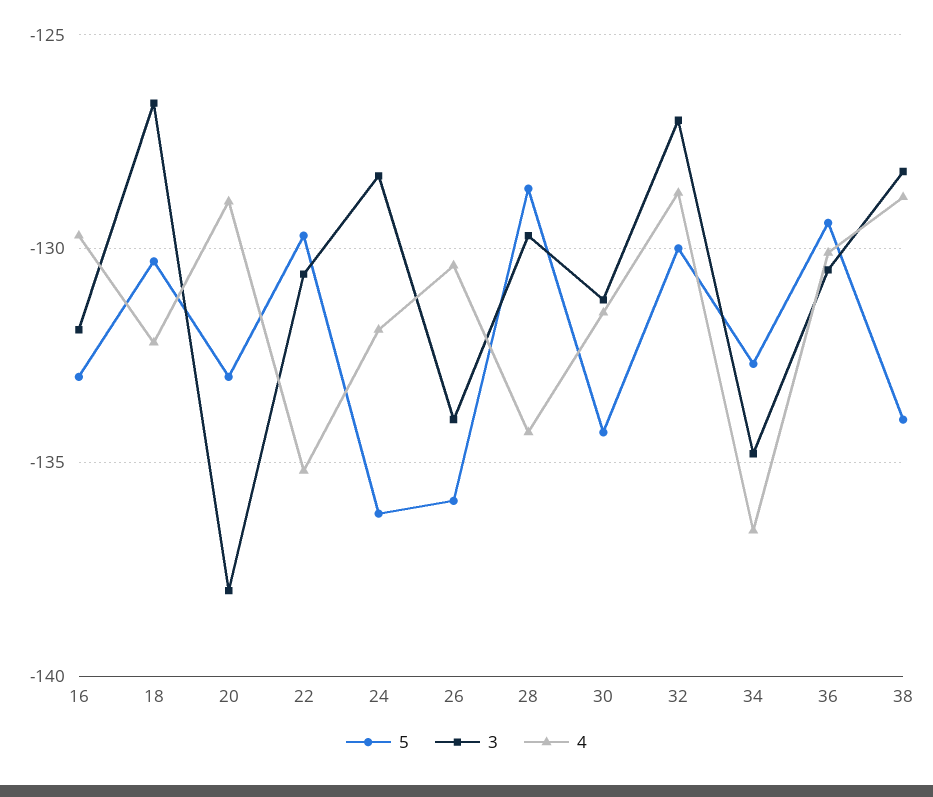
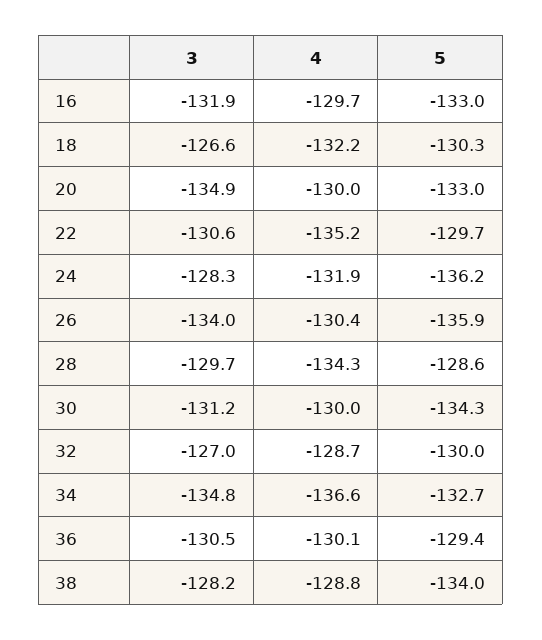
  {
    "5": {
      "16": -133,
      "18": -130.3,
      "20": -133,
      "22": -129.7,
      "24": -136.2,
      "26": -135.9,
      "28": -128.6,
      "30": -134.3,
      "32": -130,
      "34": -132.7,
      "36": -129.4,
      "38": -134
    },
    "3": {
      "16": -131.9,
      "18": -126.6,
-     "20": -138,
+     "20": -134.9,
      "22": -130.6,
      "24": -128.3,
      "26": -134,
      "28": -129.7,
      "30": -131.2,
      "32": -127,
      "34": -134.8,
      "36": -130.5,
      "38": -128.2
    },
    "4": {
      "16": -129.7,
      "18": -132.2,
-     "20": -129,
+     "20": -130,
      "22": -135.2,
      "24": -131.9,
      "26": -130.4,
      "28": -134.3,
-     "30": -131.5,
+     "30": -130,
      "32": -128.7,
      "34": -136.6,
      "36": -130.1,
      "38": -128.8
    }
  }

